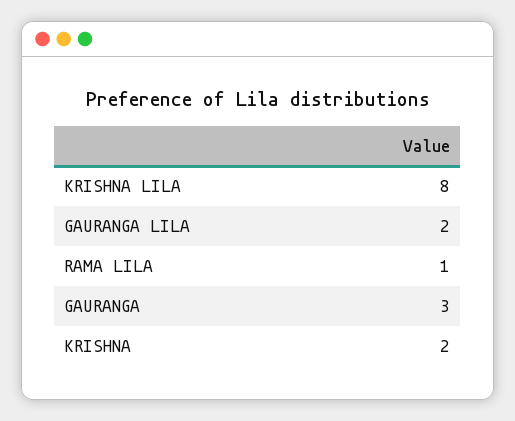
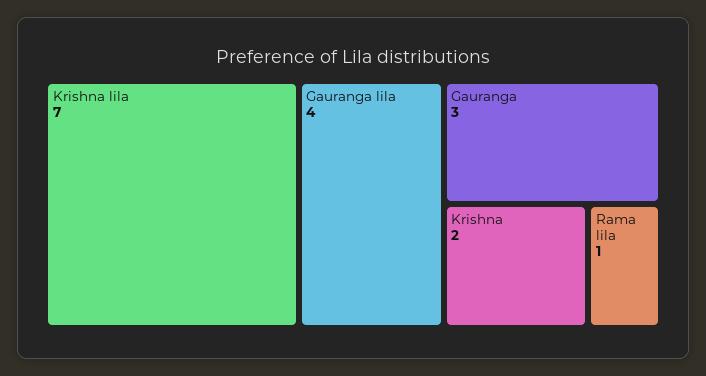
  {
-   "KRISHNA LILA": 8,
+   "KRISHNA LILA": 7,
-   "GAURANGA LILA": 2,
+   "GAURANGA LILA": 4,
    "RAMA LILA": 1,
    "GAURANGA": 3,
    "KRISHNA": 2
  }

